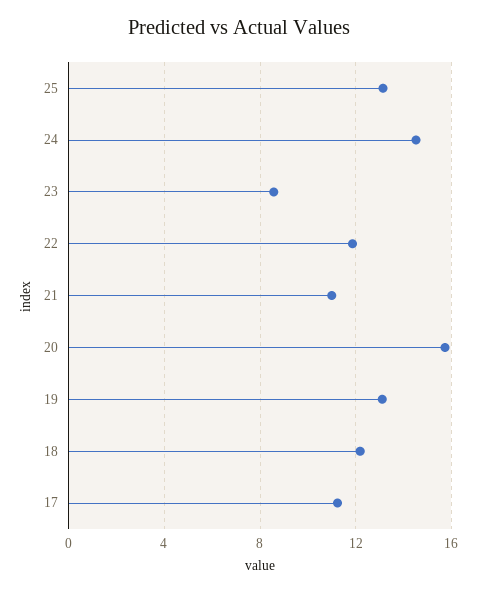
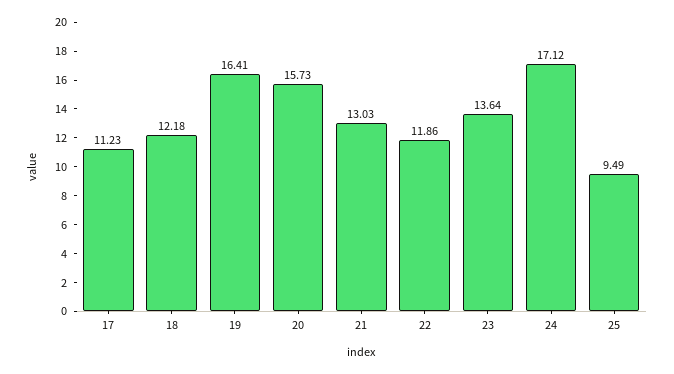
  {
-   "25": 13,
+   "25": 9.49,
-   "24": 14.5,
+   "24": 17.12,
-   "23": 8.5,
+   "23": 13.64,
    "22": 11.86,
-   "21": 11,
+   "21": 13.03,
    "20": 15.73,
-   "19": 13,
+   "19": 16.41,
    "18": 12.18,
    "17": 11.23
  }

